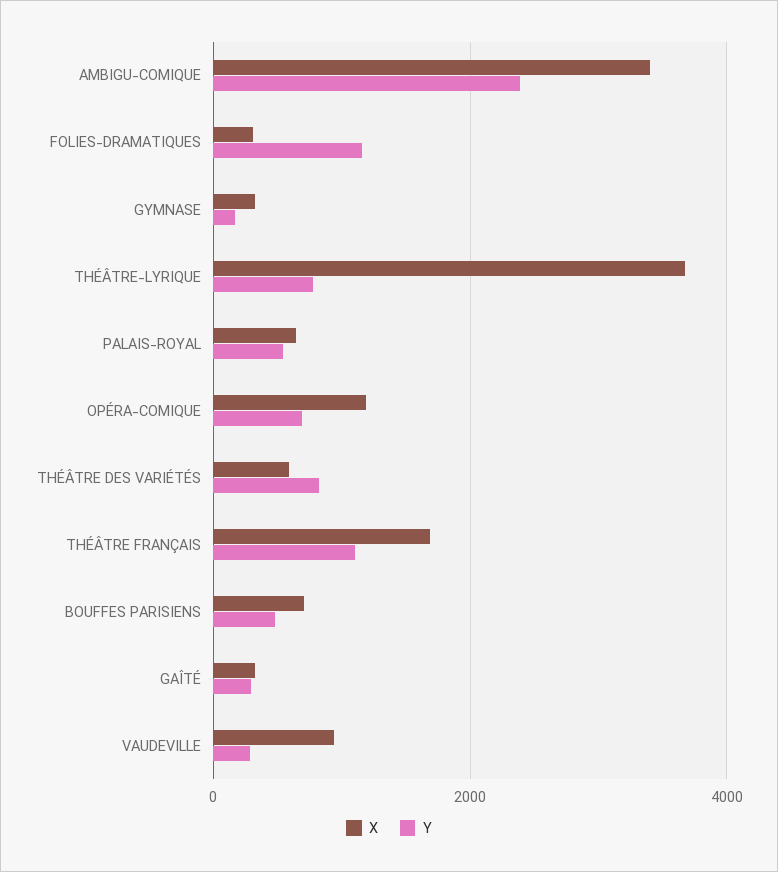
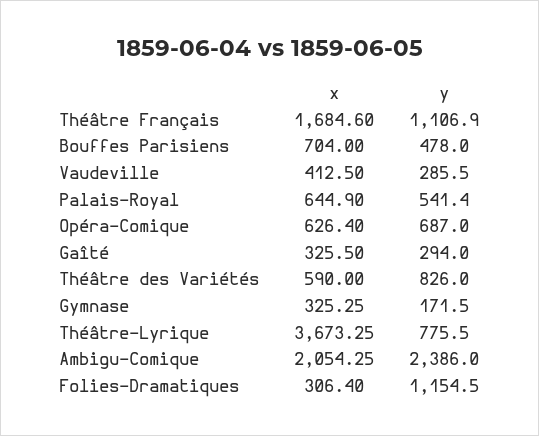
  {
    "X": {
-     "AMBIGU-COMIQUE": 3400,
+     "AMBIGU-COMIQUE": 2054.25,
      "FOLIES-DRAMATIQUES": 306.4,
      "GYMNASE": 325.25,
      "THÉÂTRE-LYRIQUE": 3673.25,
      "PALAIS-ROYAL": 644.9,
-     "OPÉRA-COMIQUE": 1200,
+     "OPÉRA-COMIQUE": 626.4,
      "THÉÂTRE DES VARIÉTÉS": 590,
      "THÉÂTRE FRANÇAIS": 1684.6,
      "BOUFFES PARISIENS": 704,
      "GAÎTÉ": 325.5,
-     "VAUDEVILLE": 1000
+     "VAUDEVILLE": 412.5
    },
    "Y": {
      "AMBIGU-COMIQUE": 2386,
      "FOLIES-DRAMATIQUES": 1154.5,
      "GYMNASE": 171.5,
      "THÉÂTRE-LYRIQUE": 775.5,
      "PALAIS-ROYAL": 541.4,
      "OPÉRA-COMIQUE": 687,
      "THÉÂTRE DES VARIÉTÉS": 826,
      "THÉÂTRE FRANÇAIS": 1106.9,
      "BOUFFES PARISIENS": 478,
      "GAÎTÉ": 294,
      "VAUDEVILLE": 285.5
    }
  }

